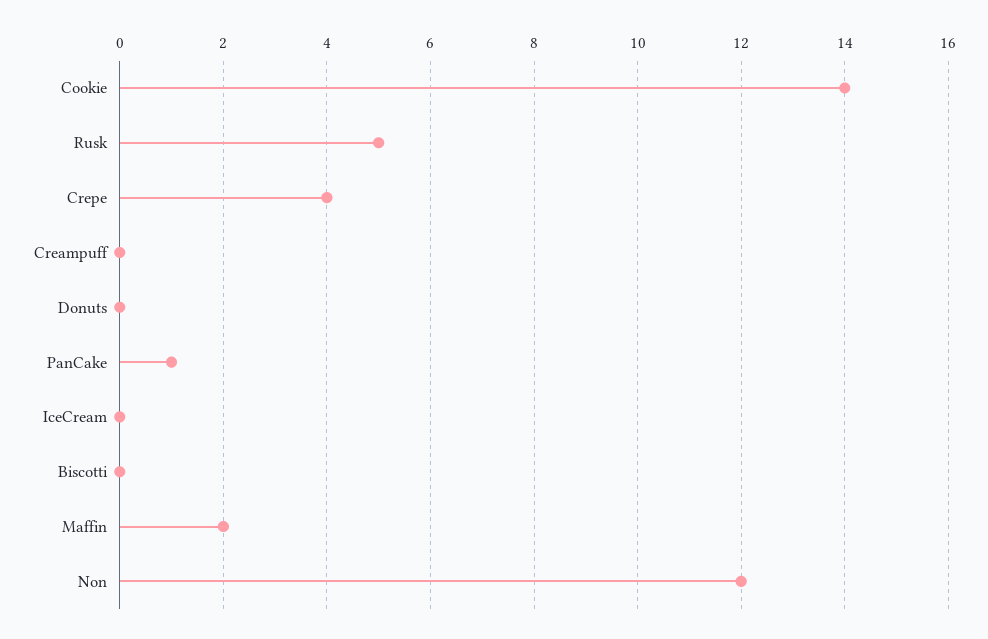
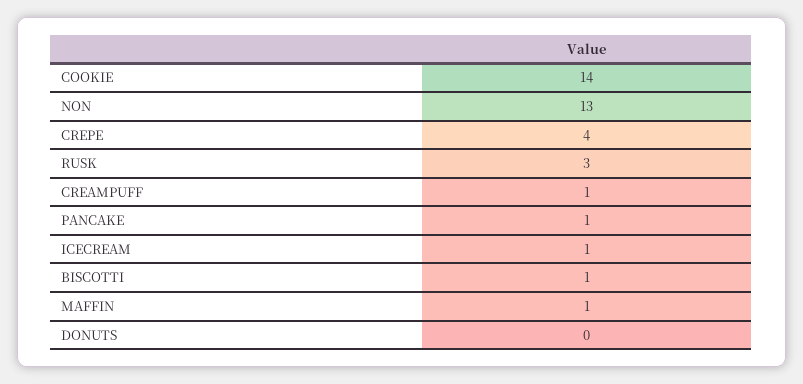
  {
    "Cookie": 14,
-   "Rusk": 5,
+   "Rusk": 3,
    "Crepe": 4,
-   "Creampuff": 0,
+   "Creampuff": 1,
    "Donuts": 0,
    "PanCake": 1,
-   "IceCream": 0,
+   "IceCream": 1,
-   "Biscotti": 0,
+   "Biscotti": 1,
-   "Maffin": 2,
+   "Maffin": 1,
-   "Non": 12
+   "Non": 13
  }

